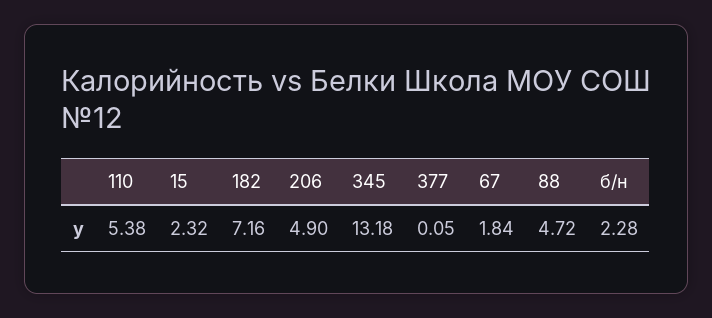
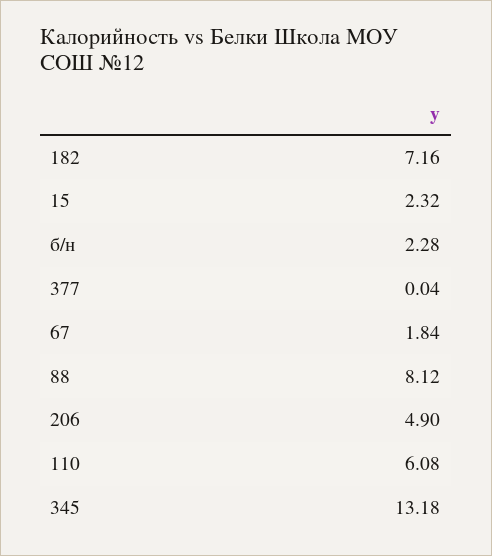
  {
-   "110": 5.38,
+   "110": 6.08,
    "15": 2.32,
    "182": 7.16,
    "206": 4.9,
    "345": 13.18,
-   "377": 0.05,
+   "377": 0.04,
    "67": 1.84,
-   "88": 4.72,
+   "88": 8.12,
    "б/н": 2.28
  }

